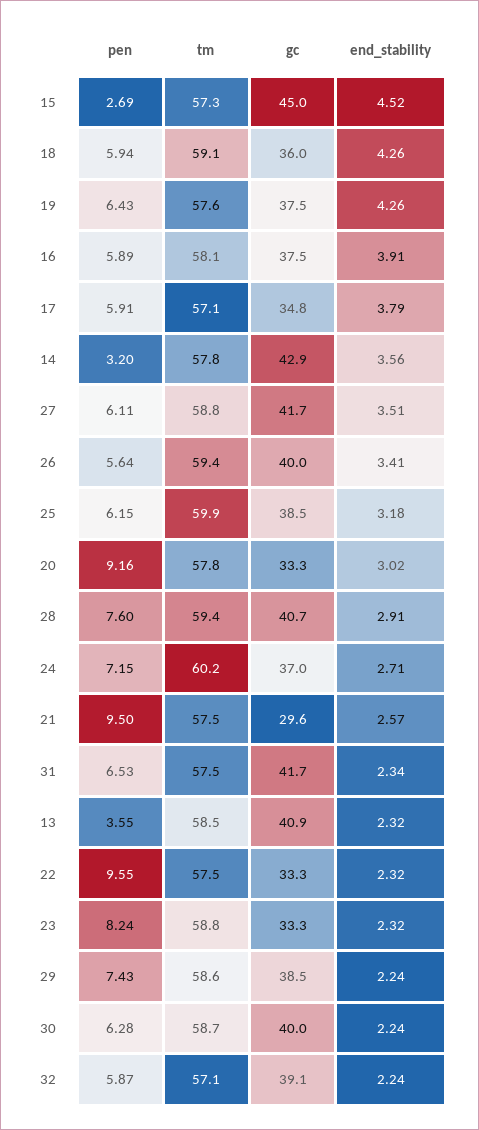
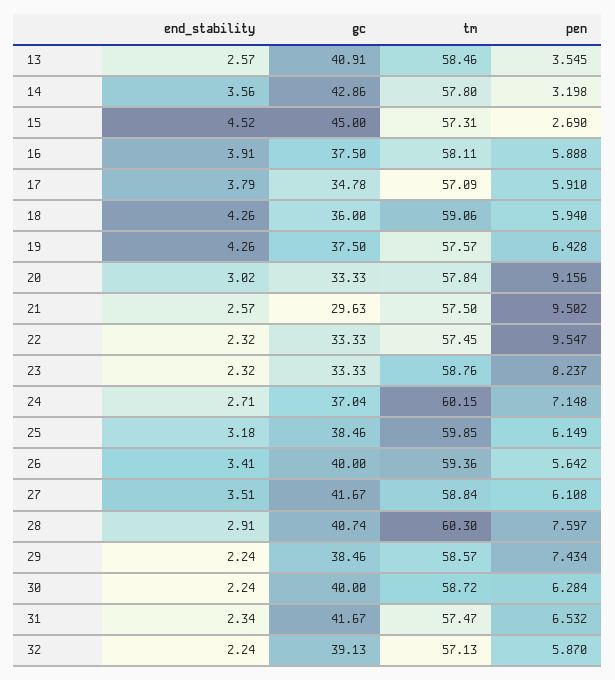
  {
    "pen": {
      "15": 2.69,
      "18": 5.94,
      "19": 6.428,
      "16": 5.888,
      "17": 5.91,
      "14": 3.198,
      "27": 6.108,
      "26": 5.642,
      "25": 6.149,
      "20": 9.156,
      "28": 7.597,
      "24": 7.148,
      "21": 9.502,
      "31": 6.532,
      "13": 3.545,
      "22": 9.547,
      "23": 8.237,
      "29": 7.434,
      "30": 6.284,
      "32": 5.87
    },
    "tm": {
      "15": 57.31,
      "18": 59.06,
      "19": 57.57,
      "16": 58.11,
      "17": 57.09,
      "14": 57.8,
      "27": 58.84,
      "26": 59.36,
      "25": 59.85,
      "20": 57.84,
-     "28": 59.4,
+     "28": 60.3,
      "24": 60.15,
      "21": 57.5,
      "31": 57.47,
      "13": 58.46,
      "22": 57.45,
      "23": 58.76,
      "29": 58.57,
      "30": 58.72,
      "32": 57.13
    },
    "gc": {
      "15": 45,
      "18": 36,
      "19": 37.5,
      "16": 37.5,
      "17": 34.78,
      "14": 42.86,
      "27": 41.67,
      "26": 40,
      "25": 38.46,
      "20": 33.33,
      "28": 40.74,
      "24": 37.04,
      "21": 29.63,
      "31": 41.67,
      "13": 40.91,
      "22": 33.33,
      "23": 33.33,
      "29": 38.46,
      "30": 40,
      "32": 39.13
    },
    "end_stability": {
      "15": 4.52,
      "18": 4.26,
      "19": 4.26,
      "16": 3.91,
      "17": 3.79,
      "14": 3.56,
      "27": 3.51,
      "26": 3.41,
      "25": 3.18,
      "20": 3.02,
      "28": 2.91,
      "24": 2.71,
      "21": 2.57,
      "31": 2.34,
-     "13": 2.32,
+     "13": 2.57,
      "22": 2.32,
      "23": 2.32,
      "29": 2.24,
      "30": 2.24,
      "32": 2.24
    }
  }

